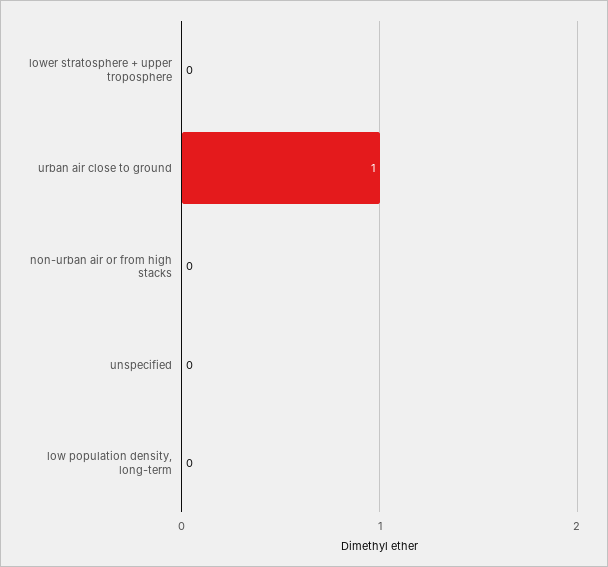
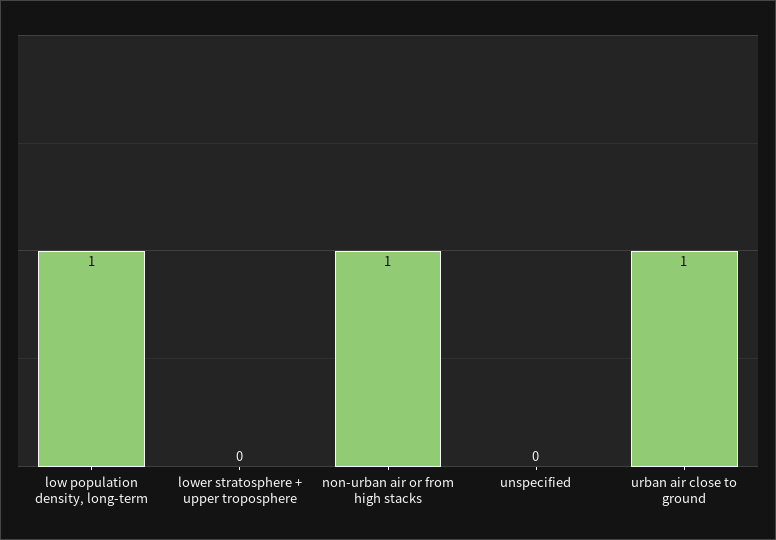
  {
    "lower stratosphere + upper troposphere": 0,
    "urban air close to ground": 1,
-   "non-urban air or from high stacks": 0,
+   "non-urban air or from high stacks": 1,
    "unspecified": 0,
-   "low population density, long-term": 0
+   "low population density, long-term": 1
  }

